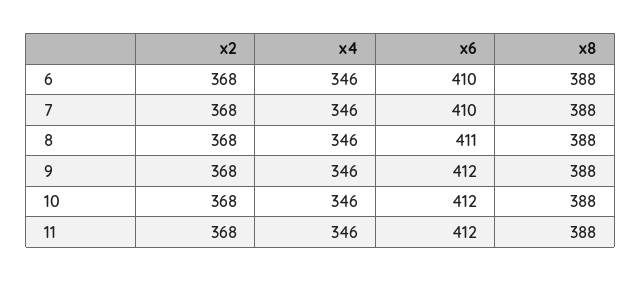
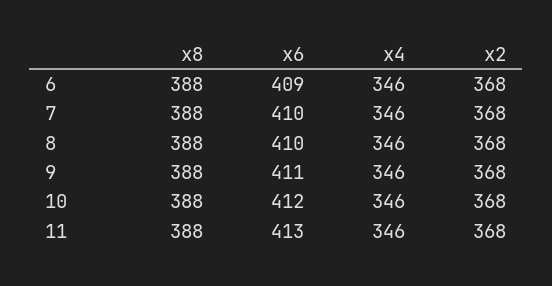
  {
    "x2": {
      "6": 368,
      "7": 368,
      "8": 368,
      "9": 368,
      "10": 368,
      "11": 368
    },
    "x4": {
      "6": 346,
      "7": 346,
      "8": 346,
      "9": 346,
      "10": 346,
      "11": 346
    },
    "x6": {
-     "6": 410,
+     "6": 409,
      "7": 410,
-     "8": 411,
+     "8": 410,
-     "9": 412,
+     "9": 411,
      "10": 412,
-     "11": 412
+     "11": 413
    },
    "x8": {
      "6": 388,
      "7": 388,
      "8": 388,
      "9": 388,
      "10": 388,
      "11": 388
    }
  }

